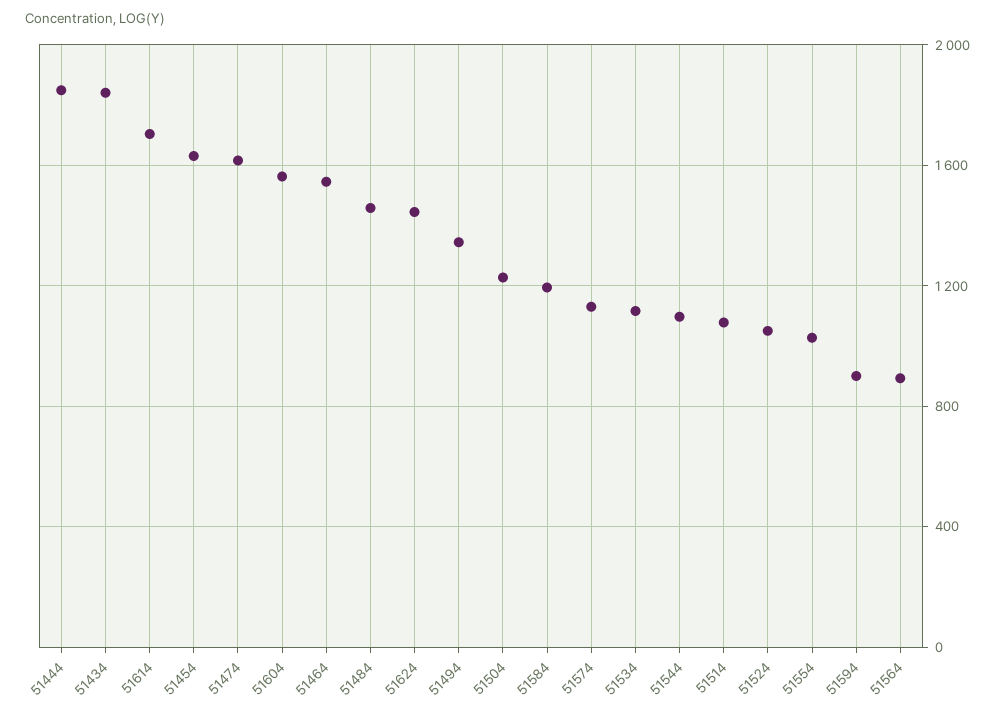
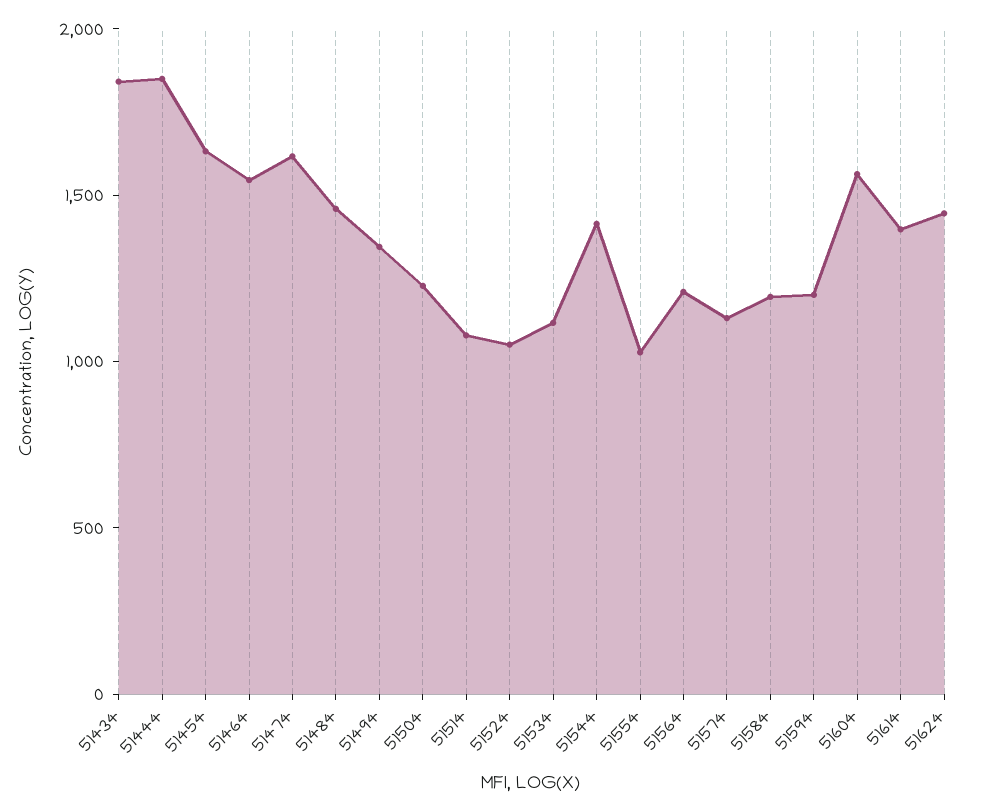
  {
    "51444": 1850,
    "51434": 1850,
-   "51614": 1700,
+   "51614": 1400,
    "51454": 1650,
    "51474": 1600,
    "51604": 1550,
    "51464": 1550,
    "51484": 1450,
    "51624": 1450,
    "51494": 1350,
    "51504": 1250,
    "51584": 1200,
    "51574": 1150,
    "51534": 1100,
-   "51544": 1100,
+   "51544": 1400,
    "51514": 1100,
    "51524": 1050,
    "51554": 1050,
-   "51594": 900,
+   "51594": 1200,
-   "51564": 900
+   "51564": 1200
  }

